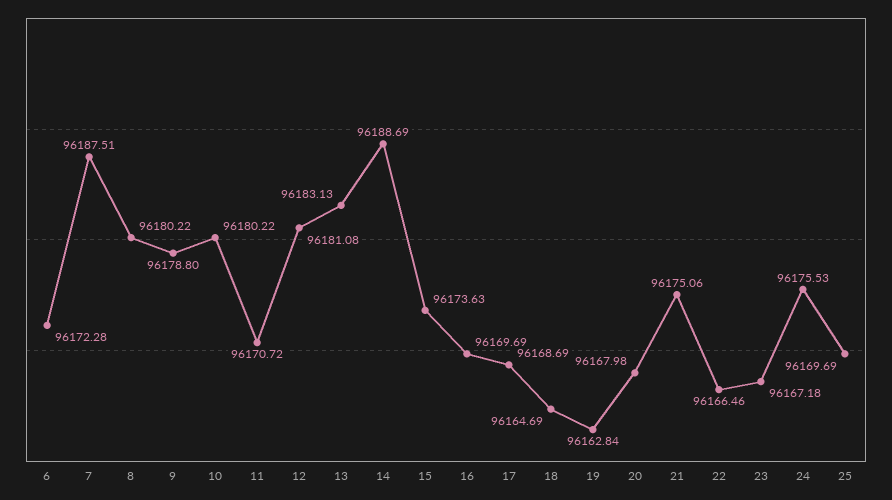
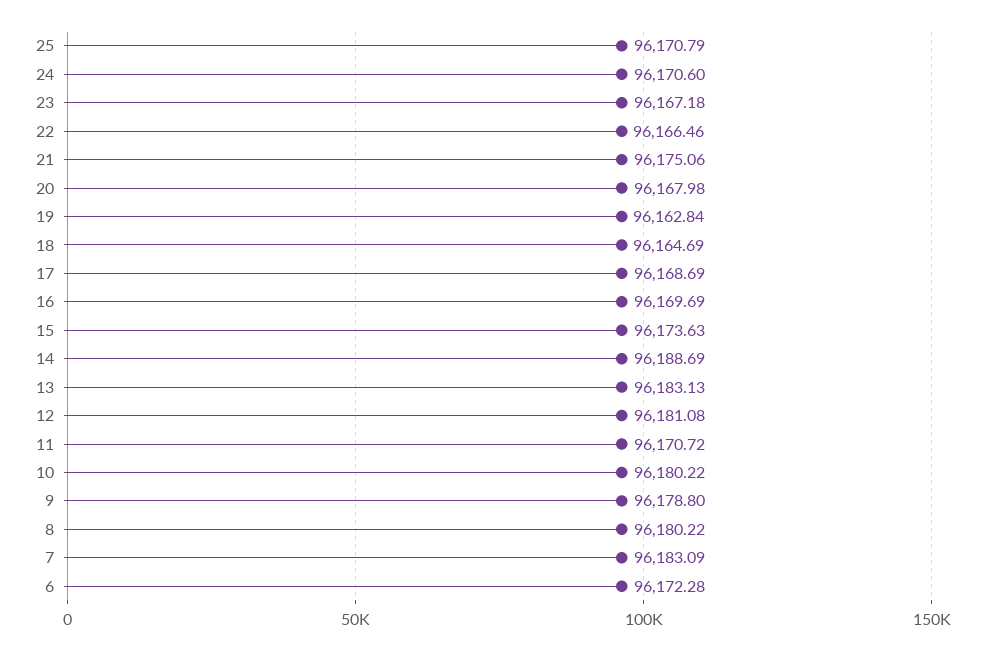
  {
    "6": 96172.28,
-   "7": 96187.51,
+   "7": 96183.09,
    "8": 96180.22,
    "9": 96178.8,
    "10": 96180.22,
    "11": 96170.72,
    "12": 96181.08,
    "13": 96183.13,
    "14": 96188.69,
    "15": 96173.63,
    "16": 96169.69,
    "17": 96168.69,
    "18": 96164.69,
    "19": 96162.84,
    "20": 96167.98,
    "21": 96175.06,
    "22": 96166.46,
    "23": 96167.18,
-   "24": 96175.53,
+   "24": 96170.6,
-   "25": 96169.69
+   "25": 96170.79
  }

